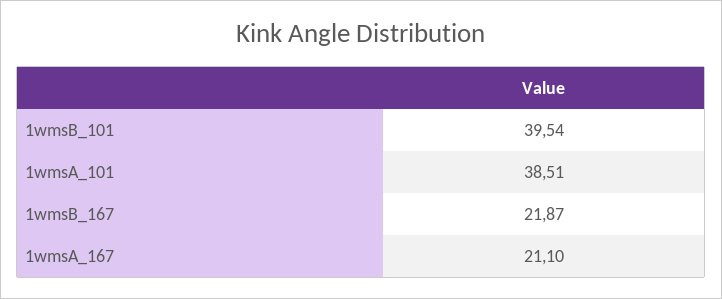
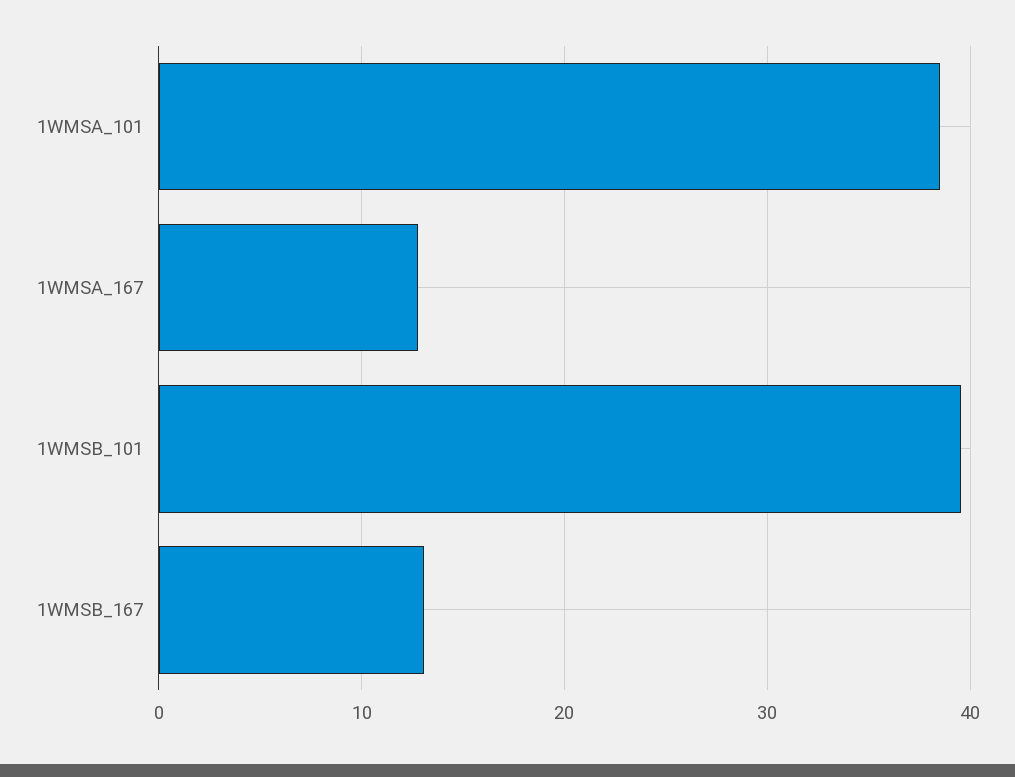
  {
    "1wmsB_101": 39.54,
    "1wmsA_101": 38.51,
-   "1wmsB_167": 21.87,
+   "1wmsB_167": 13,
-   "1wmsA_167": 21.1
+   "1wmsA_167": 13
  }

